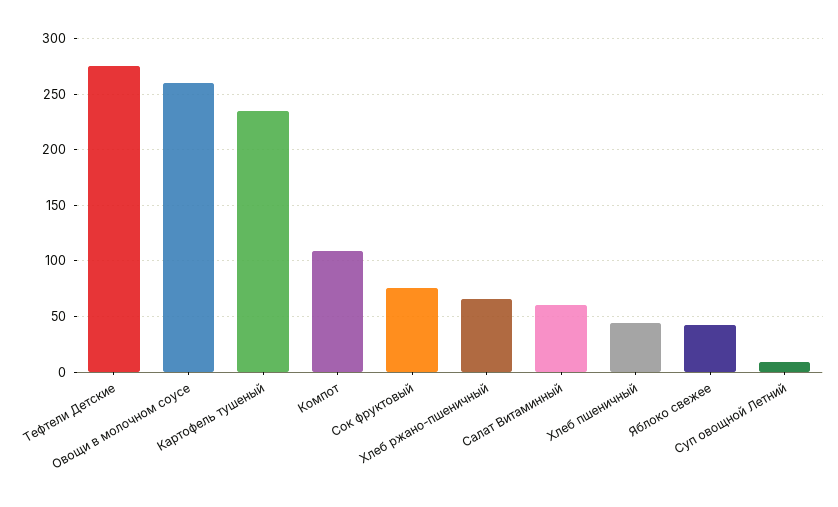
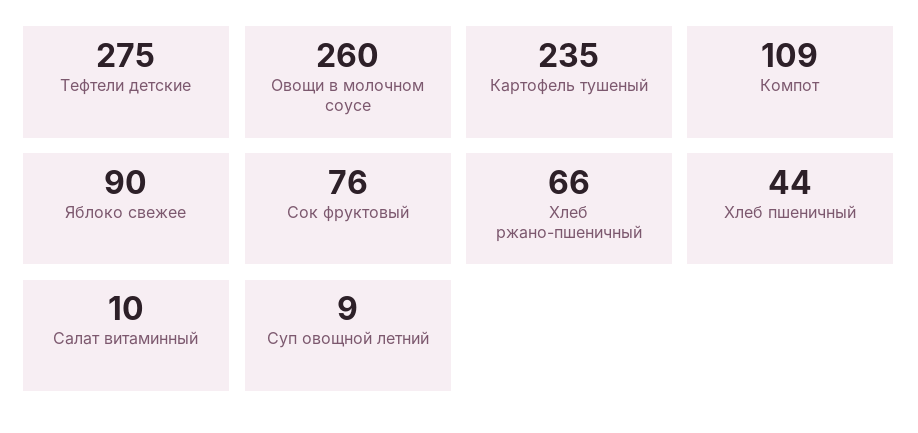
  {
    "Тефтели Детские": 275,
    "Овощи в молочном соусе": 260,
    "Картофель тушеный": 235,
    "Компот": 109,
    "Сок фруктовый": 76,
    "Хлеб ржано-пшеничный": 66,
-   "Салат Витаминный": 60,
+   "Салат Витаминный": 10,
    "Хлеб пшеничный": 44,
-   "Яблоко свежее": 40,
+   "Яблоко свежее": 90,
    "Суп овощной Летний": 9
  }

